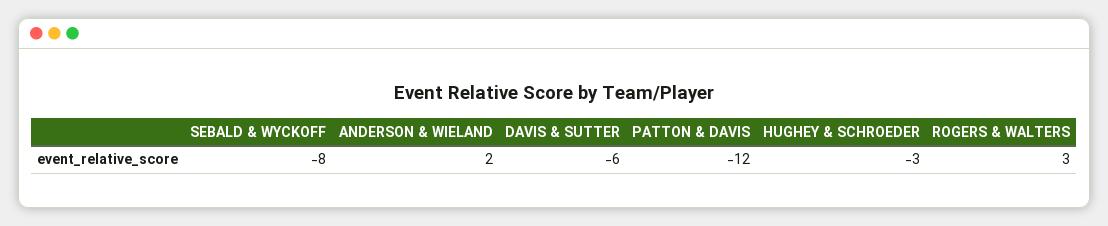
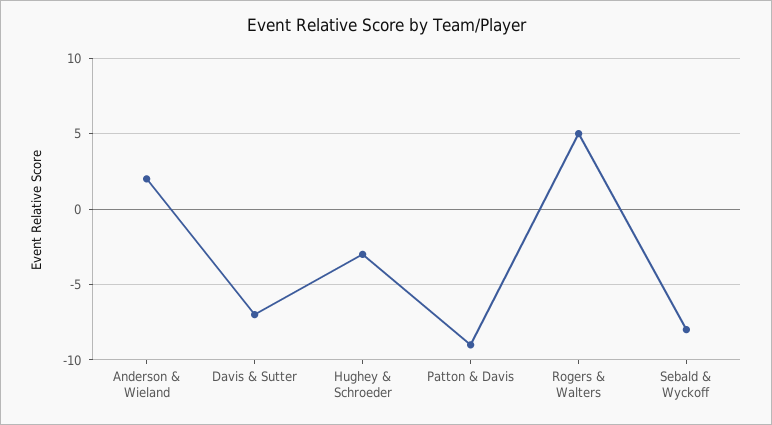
  {
    "SEBALD & WYCKOFF": -8,
    "ANDERSON & WIELAND": 2,
-   "DAVIS & SUTTER": -6,
+   "DAVIS & SUTTER": -7,
-   "PATTON & DAVIS": -12,
+   "PATTON & DAVIS": -9,
    "HUGHEY & SCHROEDER": -3,
-   "ROGERS & WALTERS": 3
+   "ROGERS & WALTERS": 5
  }

